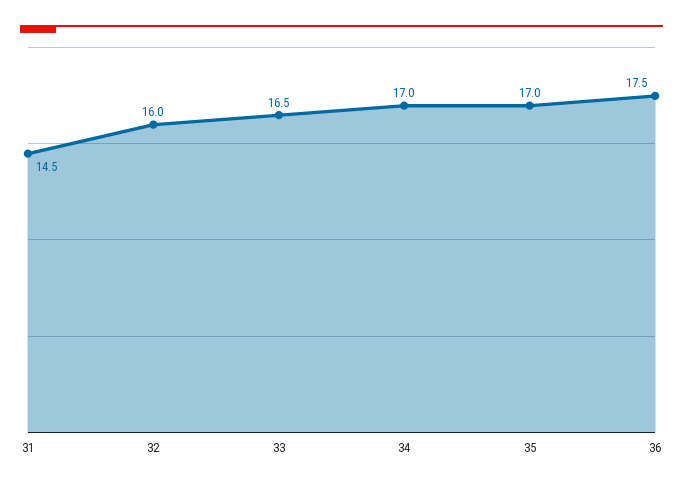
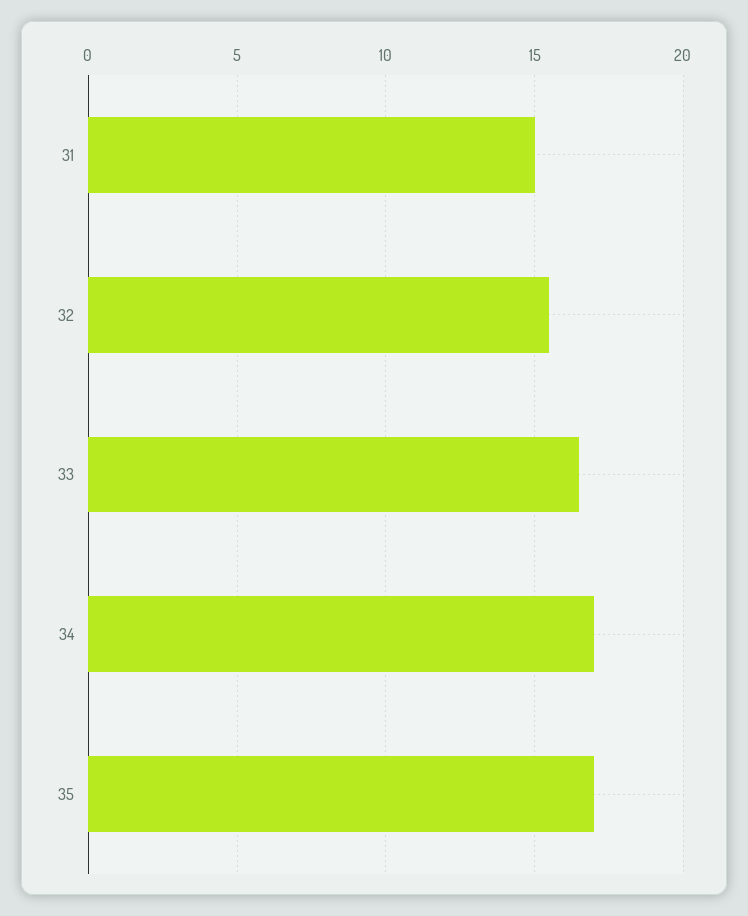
  {
-   "31": 14.5,
+   "31": 15,
-   "32": 16,
+   "32": 15.5,
    "33": 16.5,
    "34": 17,
-   "35": 17,
+   "35": 17
-   "36": 17.5
  }

